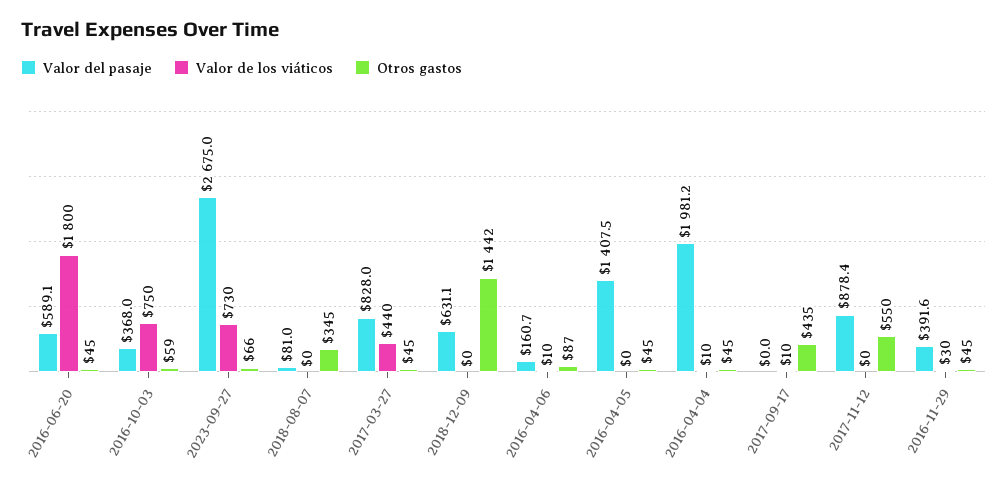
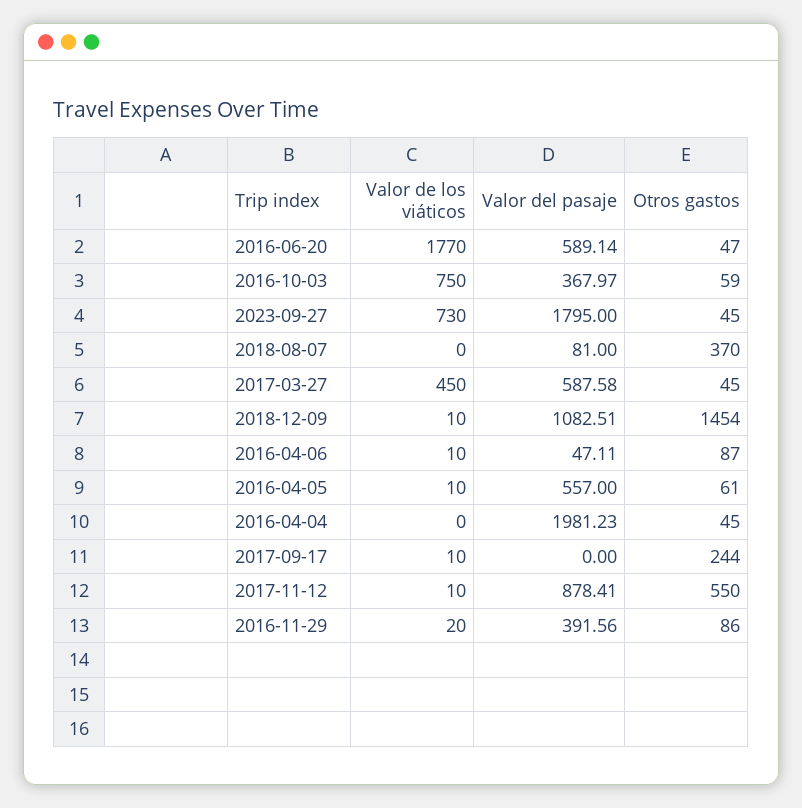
  {
    "Valor del pasaje": {
      "2016-06-20": 589.14,
      "2016-10-03": 367.97,
-     "2023-09-27": 2675,
+     "2023-09-27": 1795,
      "2018-08-07": 81,
-     "2017-03-27": 828,
+     "2017-03-27": 587.58,
-     "2018-12-09": 631.1,
+     "2018-12-09": 1082.51,
-     "2016-04-06": 160.7,
+     "2016-04-06": 47.11,
-     "2016-04-05": 1407.5,
+     "2016-04-05": 557,
      "2016-04-04": 1981.23,
      "2017-09-17": 0,
      "2017-11-12": 878.41,
      "2016-11-29": 391.56
    },
    "Valor de los viáticos": {
-     "2016-06-20": 1800,
+     "2016-06-20": 1770,
      "2016-10-03": 750,
      "2023-09-27": 730,
      "2018-08-07": 0,
-     "2017-03-27": 440,
+     "2017-03-27": 450,
-     "2018-12-09": 0,
+     "2018-12-09": 10,
      "2016-04-06": 10,
-     "2016-04-05": 0,
+     "2016-04-05": 10,
-     "2016-04-04": 10,
+     "2016-04-04": 0,
      "2017-09-17": 10,
-     "2017-11-12": 0,
+     "2017-11-12": 10,
-     "2016-11-29": 30
+     "2016-11-29": 20
    },
    "Otros gastos": {
-     "2016-06-20": 45,
+     "2016-06-20": 47,
      "2016-10-03": 59,
-     "2023-09-27": 66,
+     "2023-09-27": 45,
-     "2018-08-07": 345,
+     "2018-08-07": 370,
      "2017-03-27": 45,
-     "2018-12-09": 1442,
+     "2018-12-09": 1454,
      "2016-04-06": 87,
-     "2016-04-05": 45,
+     "2016-04-05": 61,
      "2016-04-04": 45,
-     "2017-09-17": 435,
+     "2017-09-17": 244,
      "2017-11-12": 550,
-     "2016-11-29": 45
+     "2016-11-29": 86
    }
  }

